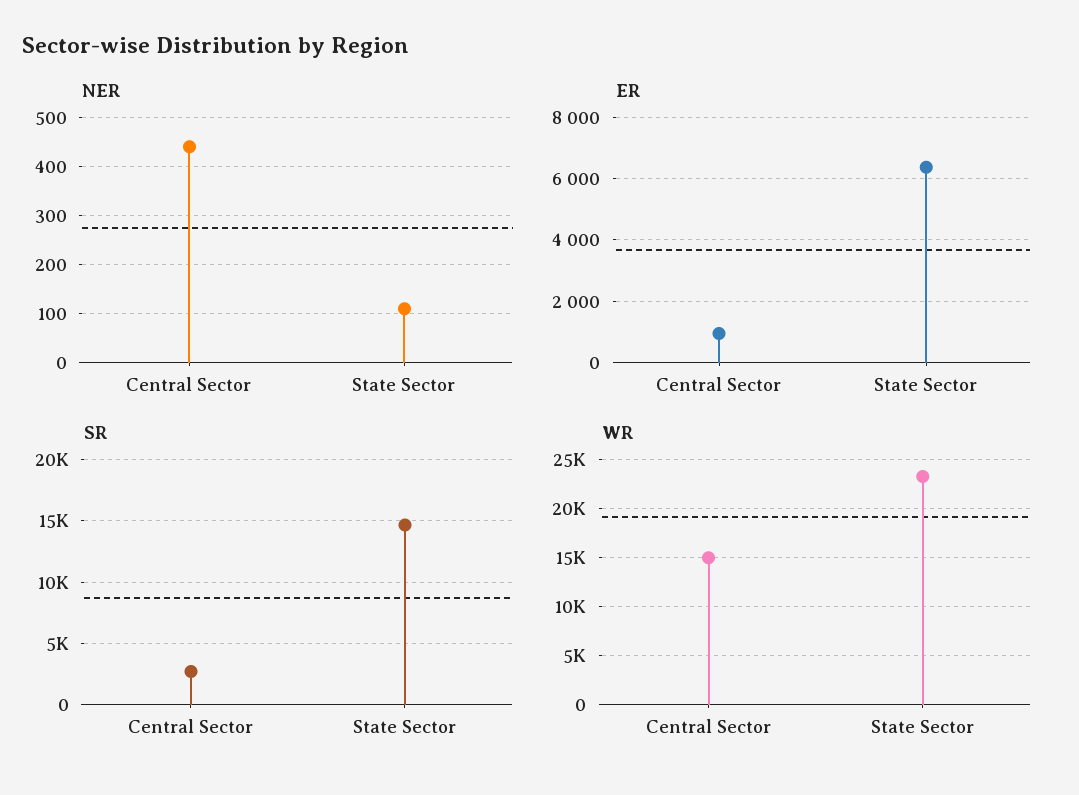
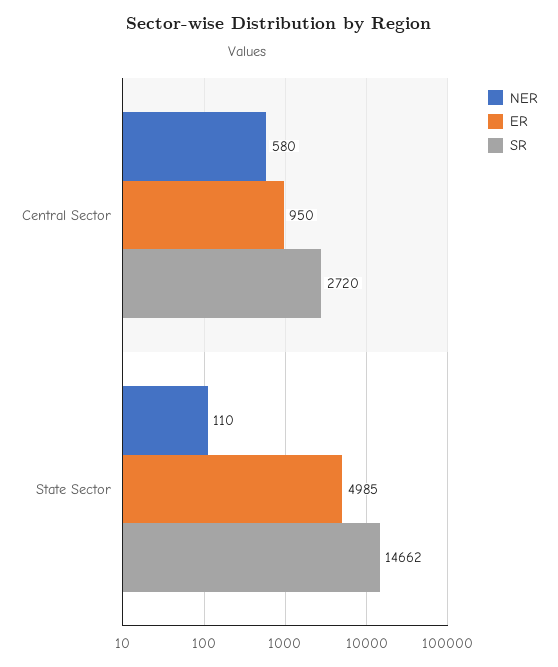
  {
    "NER": {
-     "Central Sector": 440,
+     "Central Sector": 580,
      "State Sector": 110
    },
    "ER": {
      "Central Sector": 950,
-     "State Sector": 6400
+     "State Sector": 4985
    },
    "SR": {
      "Central Sector": 2720,
      "State Sector": 14662
-   },
+   }
-   "WR": {
-     "Central Sector": 15000,
-     "State Sector": 23000
-   }
  }

